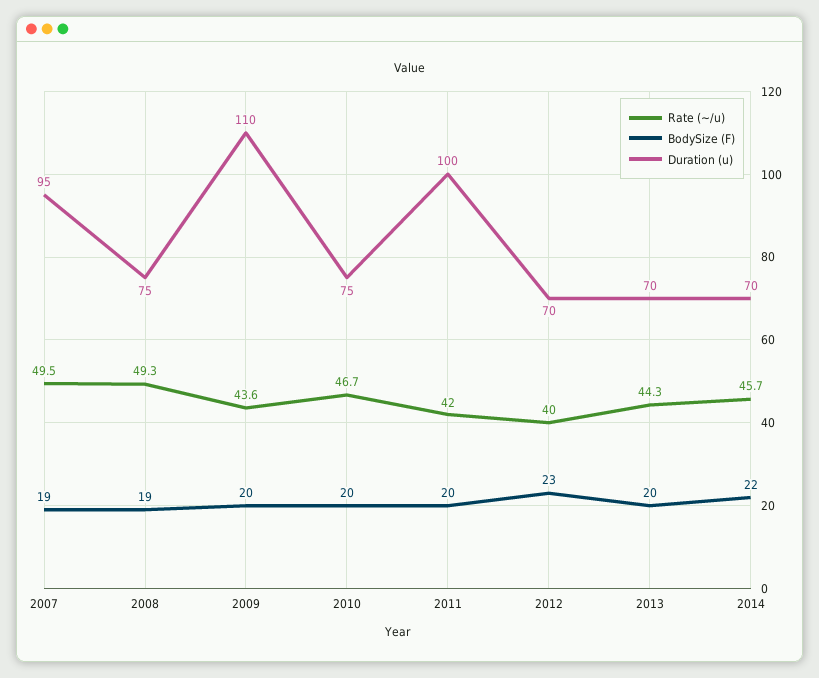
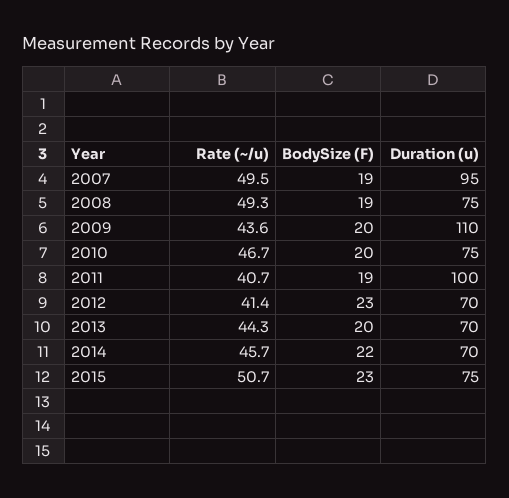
  {
    "Rate (~/u)": {
      "2007": 49.5,
      "2008": 49.3,
      "2009": 43.6,
      "2010": 46.7,
-     "2011": 42,
+     "2011": 40.7,
-     "2012": 40,
+     "2012": 41.4,
      "2013": 44.3,
-     "2014": 45.7
+     "2014": 45.7,
+     "2015": 50.7
    },
    "BodySize (F)": {
      "2007": 19,
      "2008": 19,
      "2009": 20,
      "2010": 20,
-     "2011": 20,
+     "2011": 19,
      "2012": 23,
      "2013": 20,
-     "2014": 22
+     "2014": 22,
+     "2015": 23
    },
    "Duration (u)": {
      "2007": 95,
      "2008": 75,
      "2009": 110,
      "2010": 75,
      "2011": 100,
      "2012": 70,
      "2013": 70,
-     "2014": 70
+     "2014": 70,
+     "2015": 75
    }
  }

